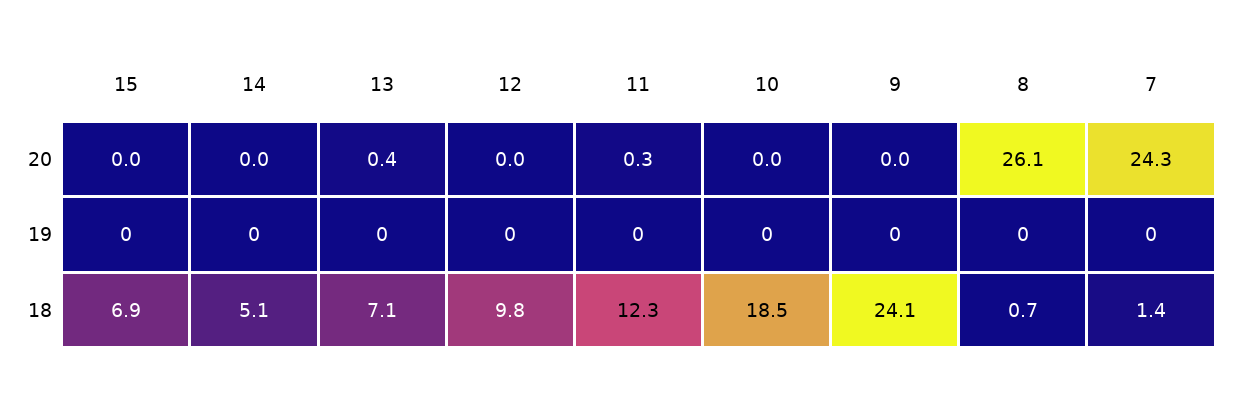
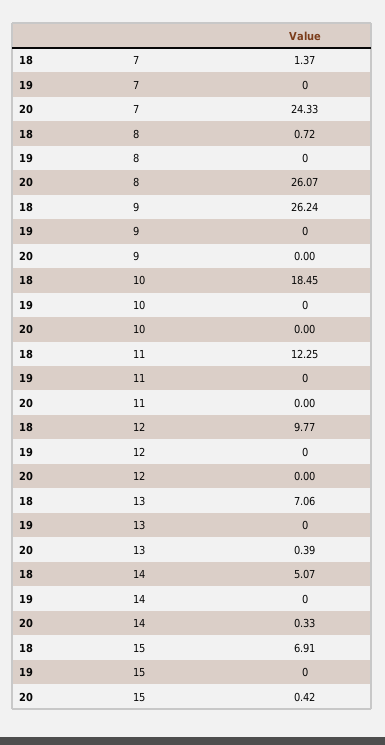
  {
    "15": {
-     "20": 0,
+     "20": 0.42,
      "19": 0,
      "18": 6.91
    },
    "14": {
-     "20": 0,
+     "20": 0.33,
      "19": 0,
      "18": 5.07
    },
    "13": {
      "20": 0.39,
      "19": 0,
      "18": 7.06
    },
    "12": {
      "20": 0,
      "19": 0,
      "18": 9.77
    },
    "11": {
-     "20": 0.3,
+     "20": 0,
      "19": 0,
      "18": 12.25
    },
    "10": {
      "20": 0,
      "19": 0,
      "18": 18.45
    },
    "9": {
      "20": 0,
      "19": 0,
-     "18": 24.1
+     "18": 26.24
    },
    "8": {
      "20": 26.07,
      "19": 0,
      "18": 0.72
    },
    "7": {
      "20": 24.33,
      "19": 0,
      "18": 1.37
    }
  }

